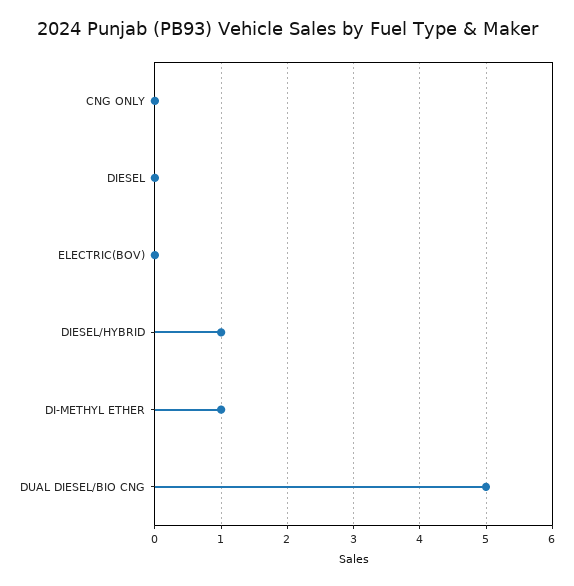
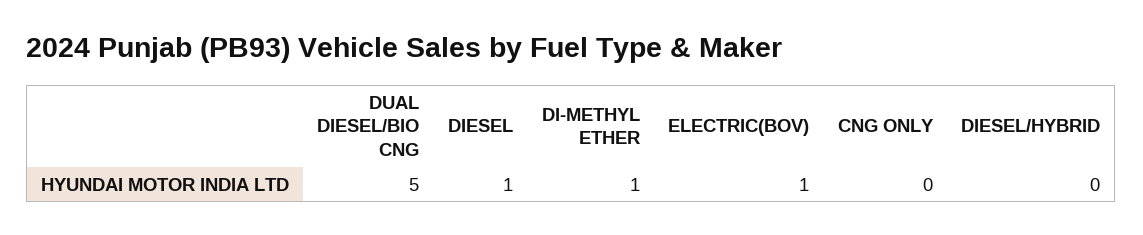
  {
    "CNG ONLY": 0,
-   "DIESEL": 0,
+   "DIESEL": 1,
-   "ELECTRIC(BOV)": 0,
+   "ELECTRIC(BOV)": 1,
-   "DIESEL/HYBRID": 1,
+   "DIESEL/HYBRID": 0,
    "DI-METHYL ETHER": 1,
    "DUAL DIESEL/BIO CNG": 5
  }

